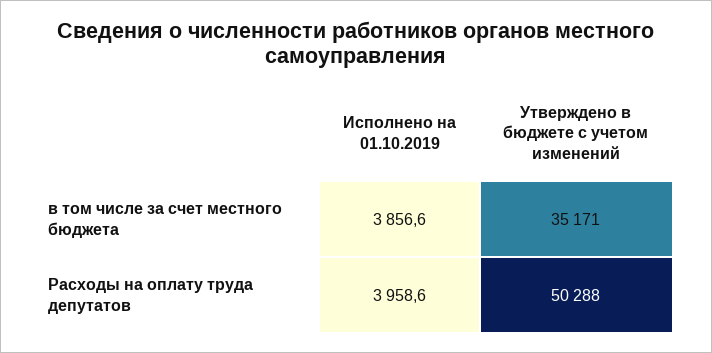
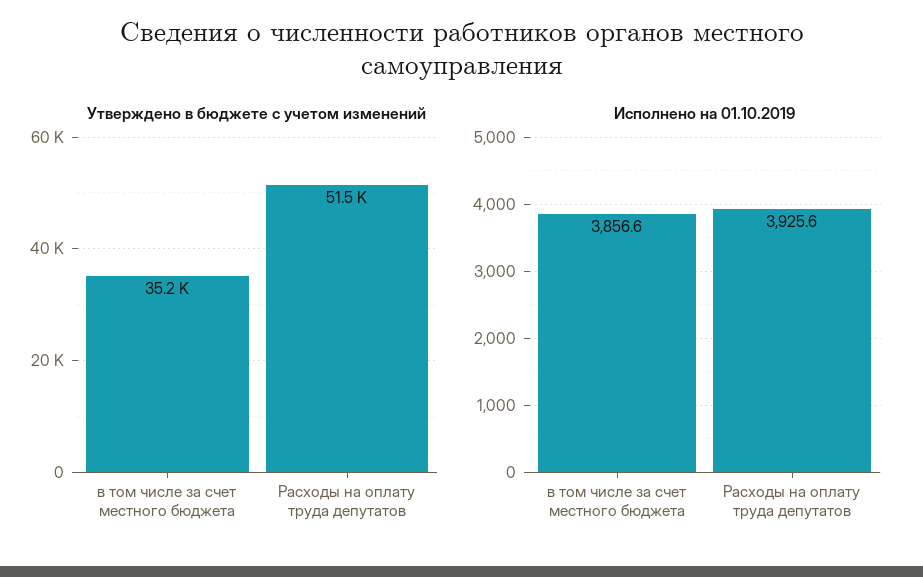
  {
    "Исполнено на 01.10.2019": {
      "в том числе за счет местного бюджета": 3856.6,
-     "Расходы на оплату труда депутатов": 3958.6
+     "Расходы на оплату труда депутатов": 3925.6
    },
    "Утверждено в бюджете с учетом изменений": {
      "в том числе за счет местного бюджета": 35171,
-     "Расходы на оплату труда депутатов": 50288
+     "Расходы на оплату труда депутатов": 51500
    }
  }

